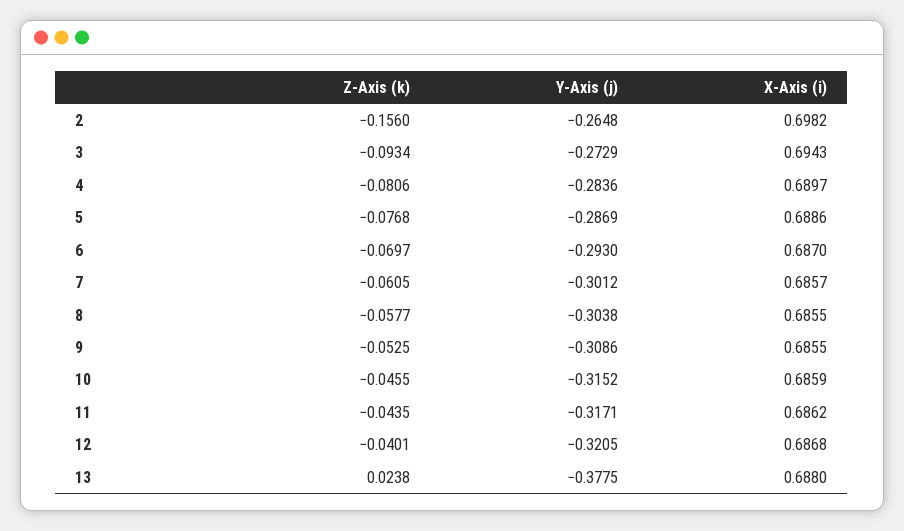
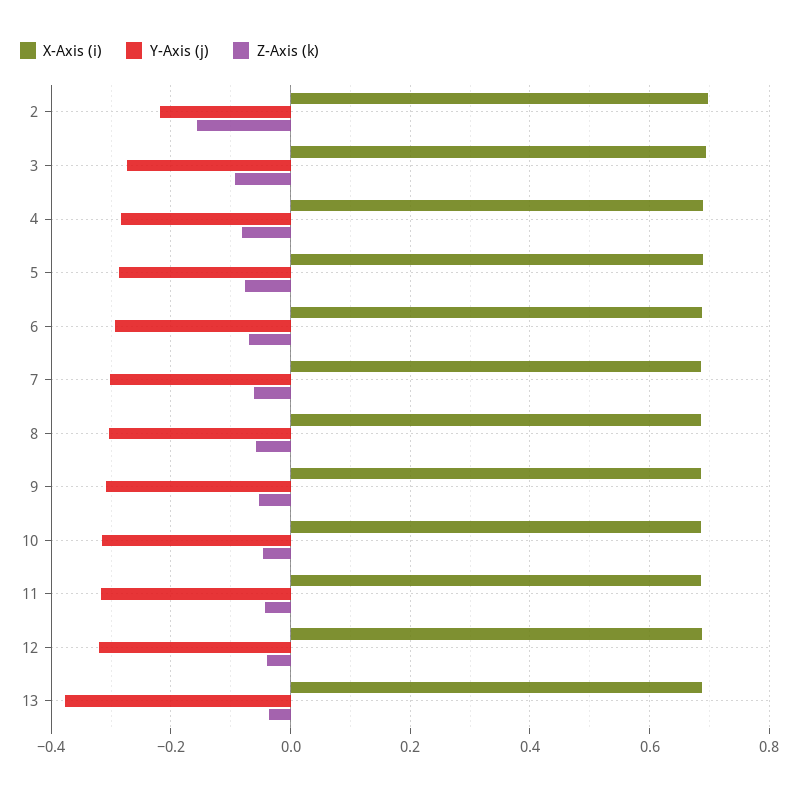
  {
    "Z-Axis (k)": {
      "2": -0.156,
      "3": -0.0934,
      "4": -0.0806,
      "5": -0.0768,
      "6": -0.0697,
      "7": -0.0605,
      "8": -0.0577,
      "9": -0.0525,
      "10": -0.0455,
      "11": -0.0435,
      "12": -0.0401,
-     "13": 0.0238
+     "13": -0.04
    },
    "Y-Axis (j)": {
-     "2": -0.2648,
+     "2": -0.22,
      "3": -0.2729,
      "4": -0.2836,
      "5": -0.2869,
      "6": -0.293,
      "7": -0.3012,
      "8": -0.3038,
      "9": -0.3086,
      "10": -0.3152,
      "11": -0.3171,
      "12": -0.3205,
      "13": -0.3775
    },
    "X-Axis (i)": {
      "2": 0.6982,
      "3": 0.6943,
      "4": 0.6897,
      "5": 0.6886,
      "6": 0.687,
      "7": 0.6857,
      "8": 0.6855,
      "9": 0.6855,
      "10": 0.6859,
      "11": 0.6862,
      "12": 0.6868,
      "13": 0.688
    }
  }

